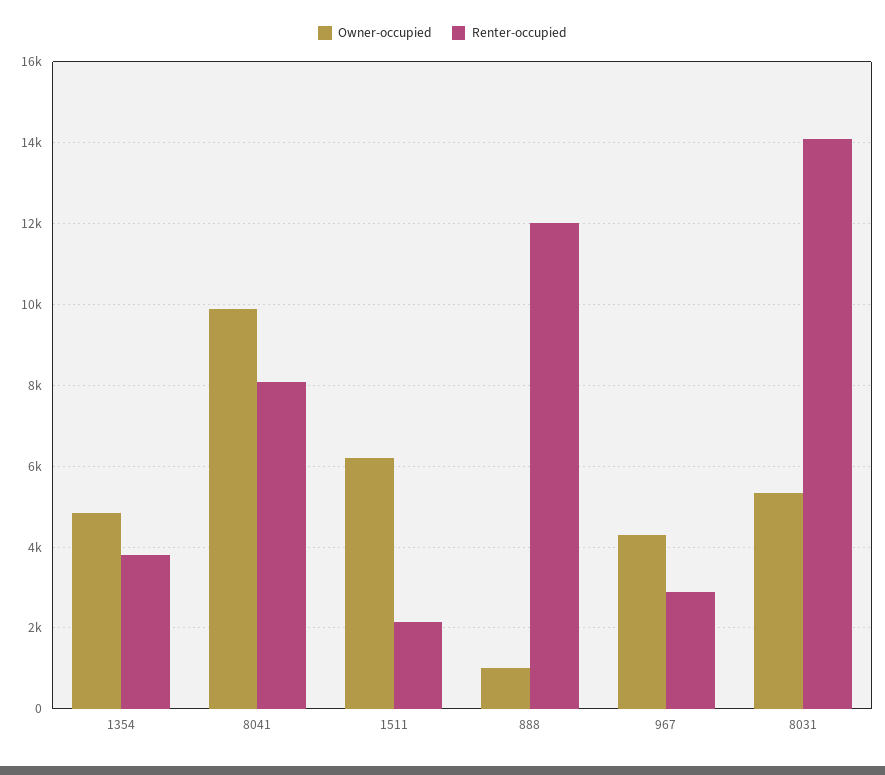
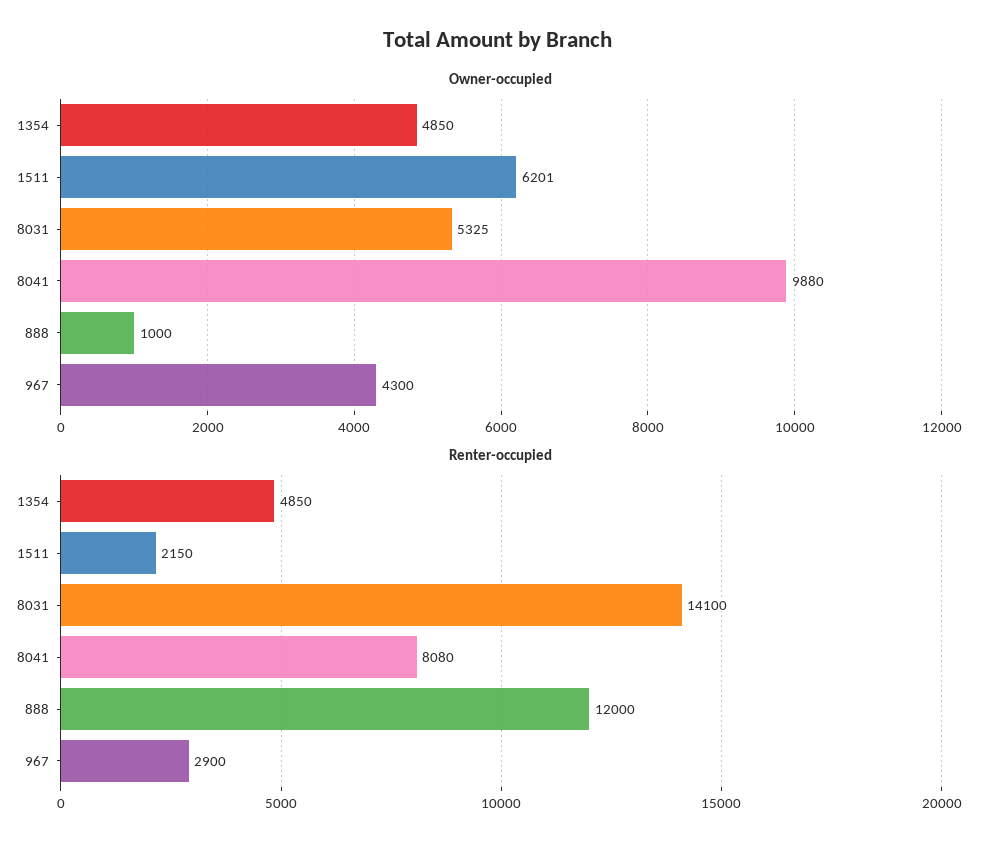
  {
    "Owner-occupied": {
      "1354": 4850,
      "8041": 9880,
      "1511": 6201,
      "888": 1000,
      "967": 4300,
      "8031": 5325
    },
    "Renter-occupied": {
-     "1354": 3800,
+     "1354": 4850,
      "8041": 8080,
      "1511": 2150,
      "888": 12000,
      "967": 2900,
      "8031": 14100
    }
  }

